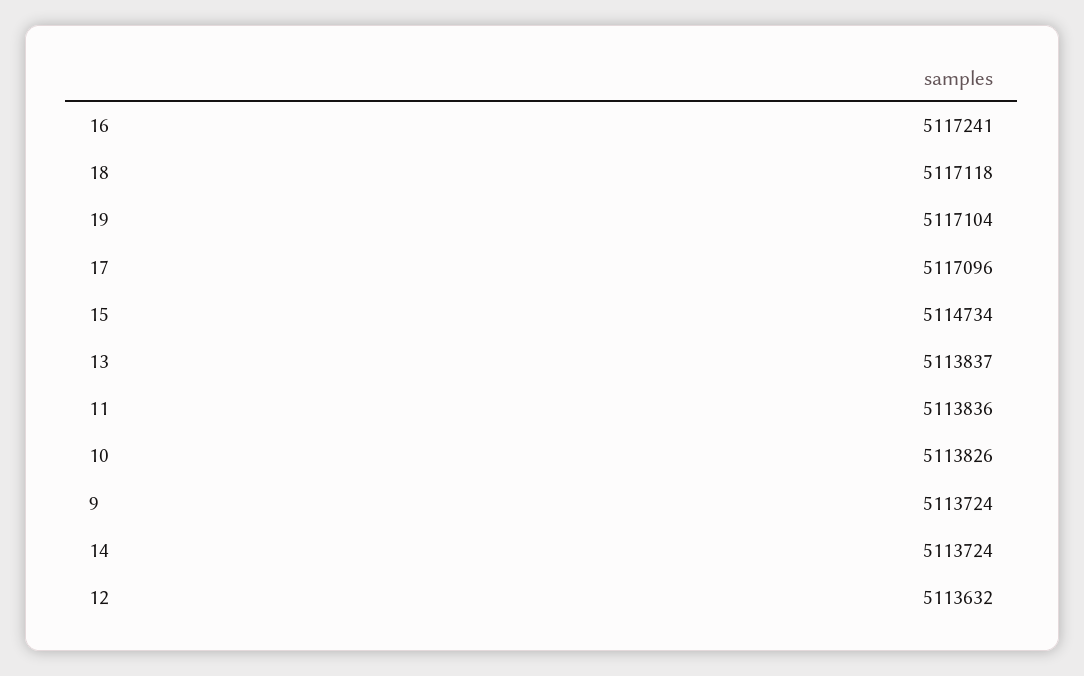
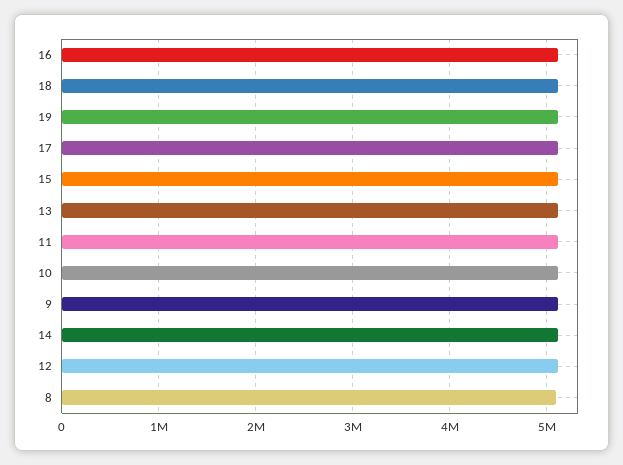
  {
    "16": 5117241,
    "18": 5117118,
    "19": 5117104,
    "17": 5117096,
    "15": 5114734,
    "13": 5113837,
    "11": 5113836,
    "10": 5113826,
    "9": 5113724,
    "14": 5113724,
-   "12": 5113632
+   "12": 5113632,
+   "8": 5100000
  }

